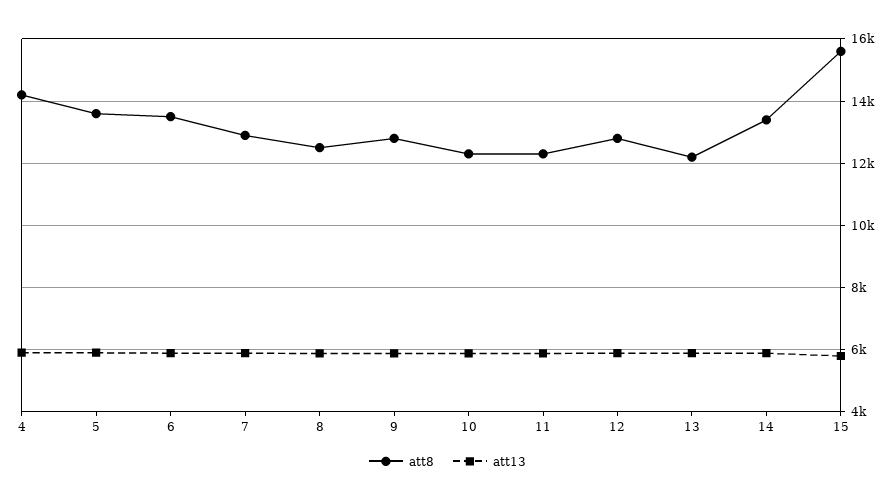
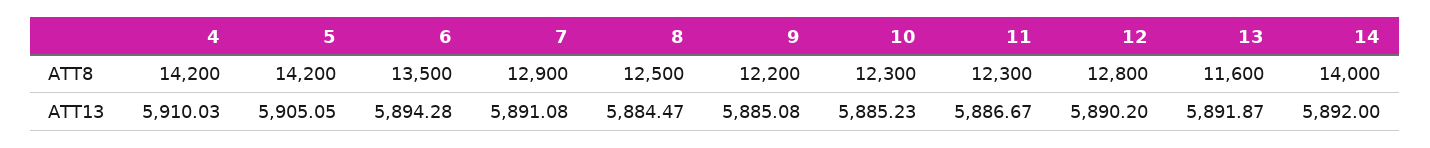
  {
    "att8": {
      "4": 14200,
-     "5": 13600,
+     "5": 14200,
      "6": 13500,
      "7": 12900,
      "8": 12500,
-     "9": 12800,
+     "9": 12200,
      "10": 12300,
      "11": 12300,
      "12": 12800,
-     "13": 12200,
+     "13": 11600,
-     "14": 13400,
+     "14": 14000
-     "15": 15600
    },
    "att13": {
      "4": 5910.03,
      "5": 5905.05,
      "6": 5894.28,
      "7": 5891.08,
      "8": 5884.47,
      "9": 5885.08,
      "10": 5885.23,
      "11": 5886.67,
      "12": 5890.2,
      "13": 5891.87,
-     "14": 5892,
+     "14": 5892
-     "15": 5800
    }
  }

